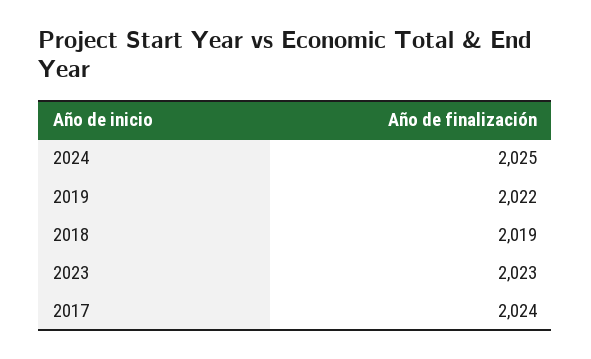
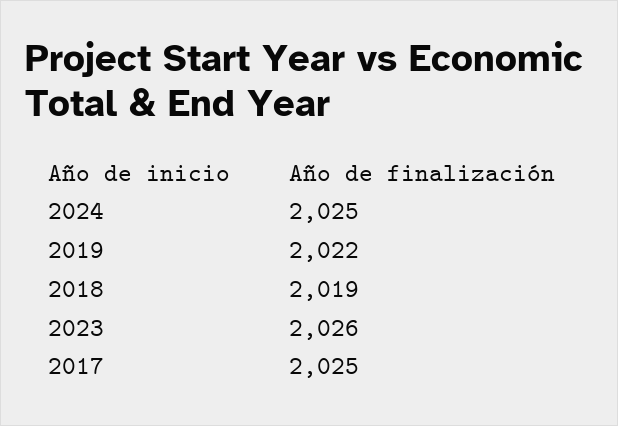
  {
    "2024": 2025,
    "2019": 2022,
    "2018": 2019,
-   "2023": 2023,
+   "2023": 2026,
-   "2017": 2024
+   "2017": 2025
  }

